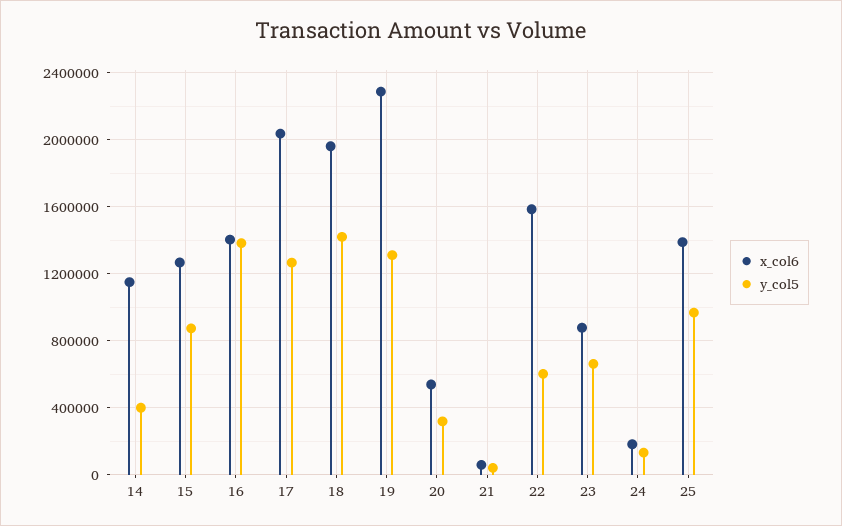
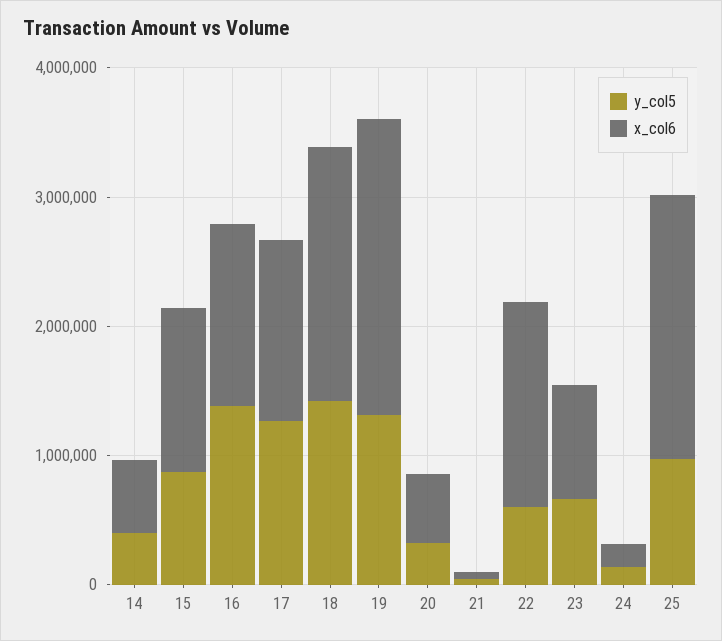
  {
    "x_col6": {
-     "14": 1150000,
+     "14": 600000,
      "15": 1250000,
      "16": 1400000,
-     "17": 2050000,
+     "17": 1400000,
      "18": 1950000,
      "19": 2300000,
      "20": 550000,
      "21": 50000,
      "22": 1600000,
      "23": 900000,
      "24": 200000,
-     "25": 1400000
+     "25": 2000000
    },
    "y_col5": {
      "14": 400000,
      "15": 900000,
      "16": 1400000,
      "17": 1250000,
      "18": 1400000,
      "19": 1300000,
      "20": 300000,
      "21": 50000,
      "22": 600000,
      "23": 650000,
      "24": 150000,
      "25": 950000
    }
  }

